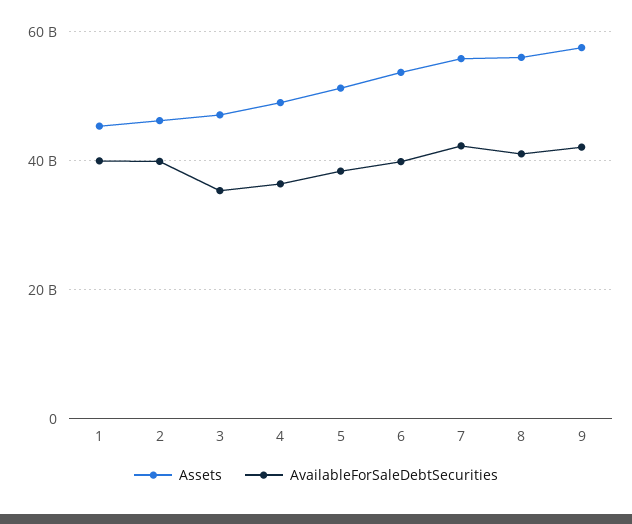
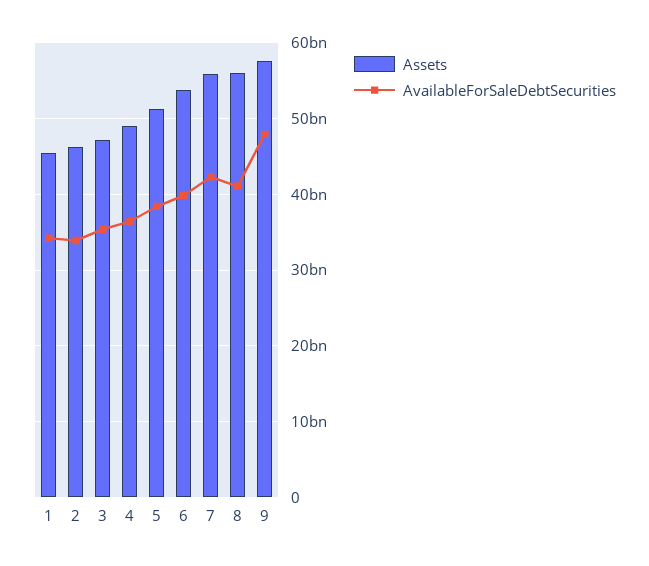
  {
    "Assets": {
      "1": 45000000000,
      "2": 46000000000,
      "3": 47000000000,
      "4": 49000000000,
      "5": 51000000000,
      "6": 54000000000,
      "7": 56000000000,
      "8": 56000000000,
      "9": 58000000000
    },
    "AvailableForSaleDebtSecurities": {
-     "1": 40000000000,
+     "1": 34000000000,
-     "2": 40000000000,
+     "2": 34000000000,
      "3": 35000000000,
      "4": 36000000000,
      "5": 38000000000,
      "6": 40000000000,
      "7": 42000000000,
      "8": 41000000000,
-     "9": 42000000000
+     "9": 48000000000
    }
  }

